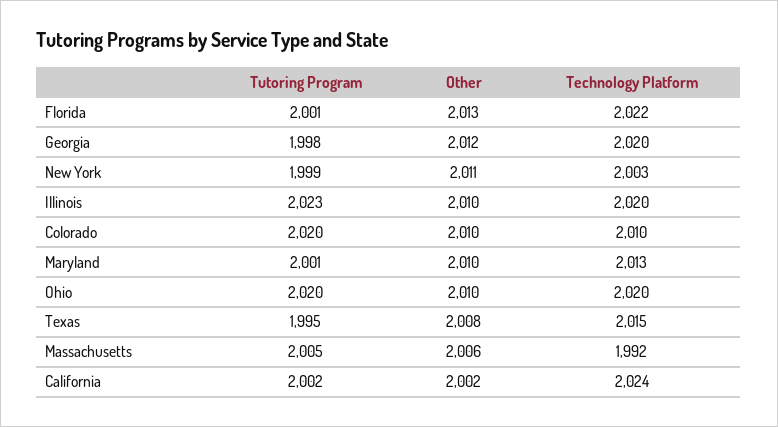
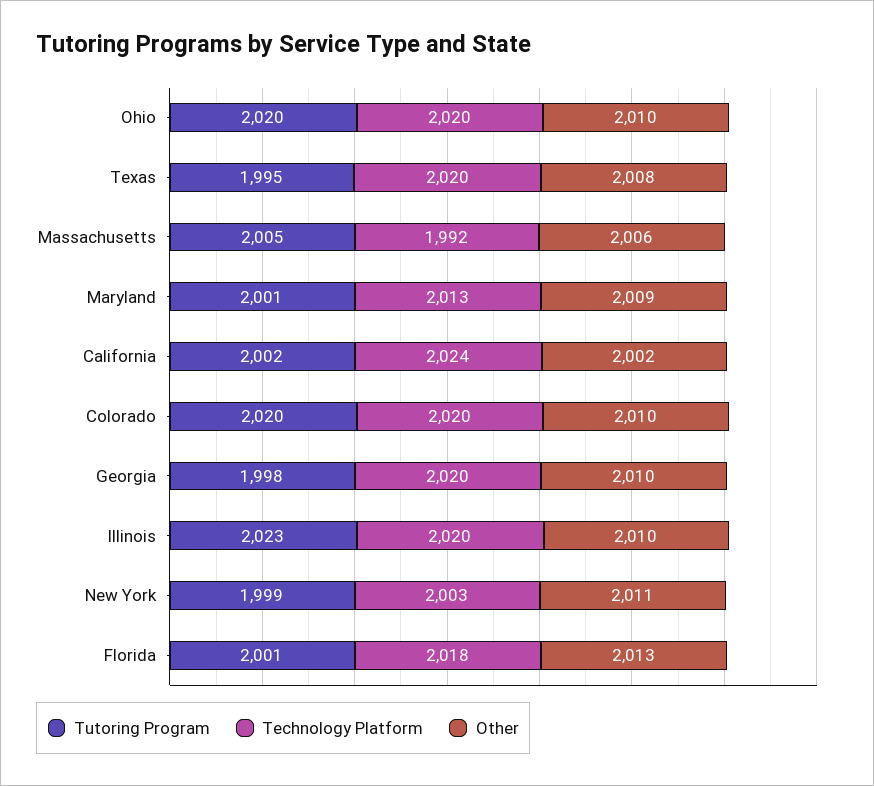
  {
    "Tutoring Program": {
      "Florida": 2001,
      "Georgia": 1998,
      "New York": 1999,
      "Illinois": 2023,
      "Colorado": 2020,
      "Maryland": 2001,
      "Ohio": 2020,
      "Texas": 1995,
      "Massachusetts": 2005,
      "California": 2002
    },
    "Other": {
      "Florida": 2013,
-     "Georgia": 2012,
+     "Georgia": 2010,
      "New York": 2011,
      "Illinois": 2010,
      "Colorado": 2010,
-     "Maryland": 2010,
+     "Maryland": 2009,
      "Ohio": 2010,
      "Texas": 2008,
      "Massachusetts": 2006,
      "California": 2002
    },
    "Technology Platform": {
-     "Florida": 2022,
+     "Florida": 2018,
      "Georgia": 2020,
      "New York": 2003,
      "Illinois": 2020,
-     "Colorado": 2010,
+     "Colorado": 2020,
      "Maryland": 2013,
      "Ohio": 2020,
-     "Texas": 2015,
+     "Texas": 2020,
      "Massachusetts": 1992,
      "California": 2024
    }
  }

